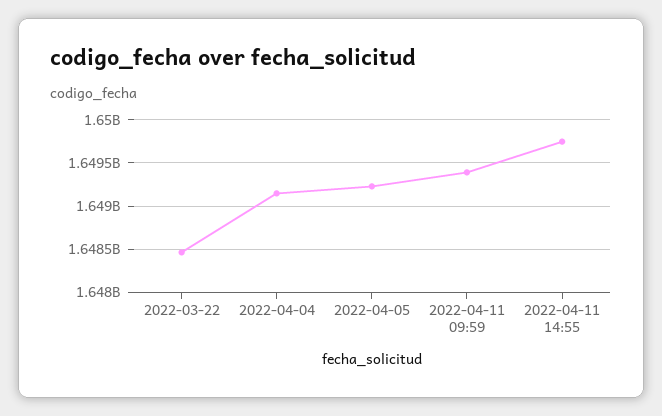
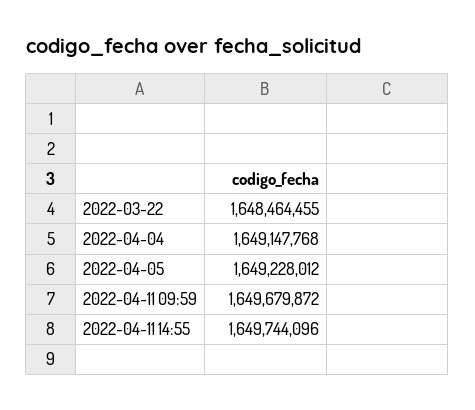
  {
    "2022-03-22": 1648464455,
    "2022-04-04": 1649147768,
    "2022-04-05": 1649228012,
-   "2022-04-11 09:59": 1649400000,
+   "2022-04-11 09:59": 1649679872,
    "2022-04-11 14:55": 1649744096
  }

